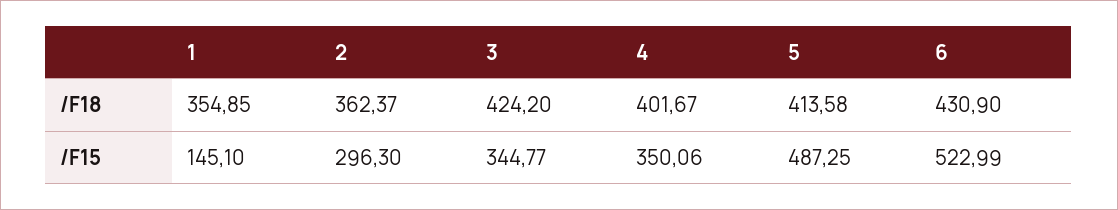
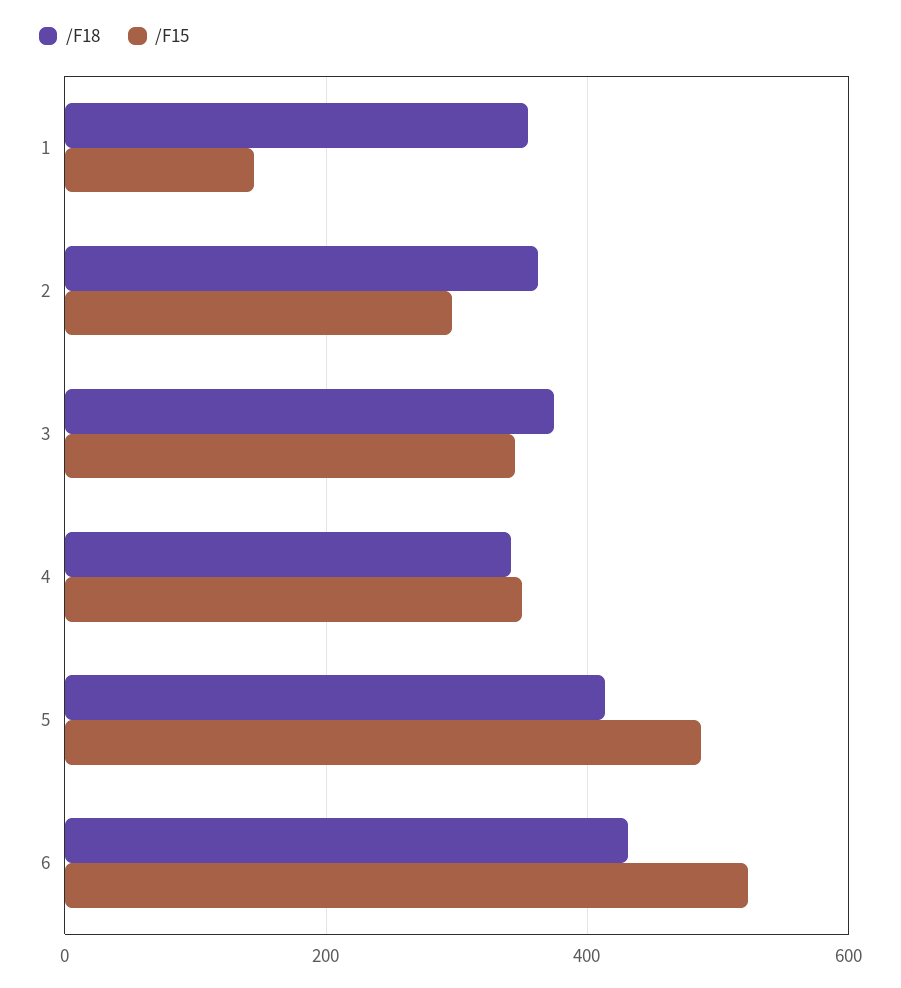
  {
    "/F18": {
      "1": 354.85,
      "2": 362.37,
-     "3": 424.2,
+     "3": 380,
-     "4": 401.67,
+     "4": 340,
      "5": 413.58,
      "6": 430.9
    },
    "/F15": {
      "1": 145.1,
      "2": 296.3,
      "3": 344.77,
      "4": 350.06,
      "5": 487.25,
      "6": 522.99
    }
  }

